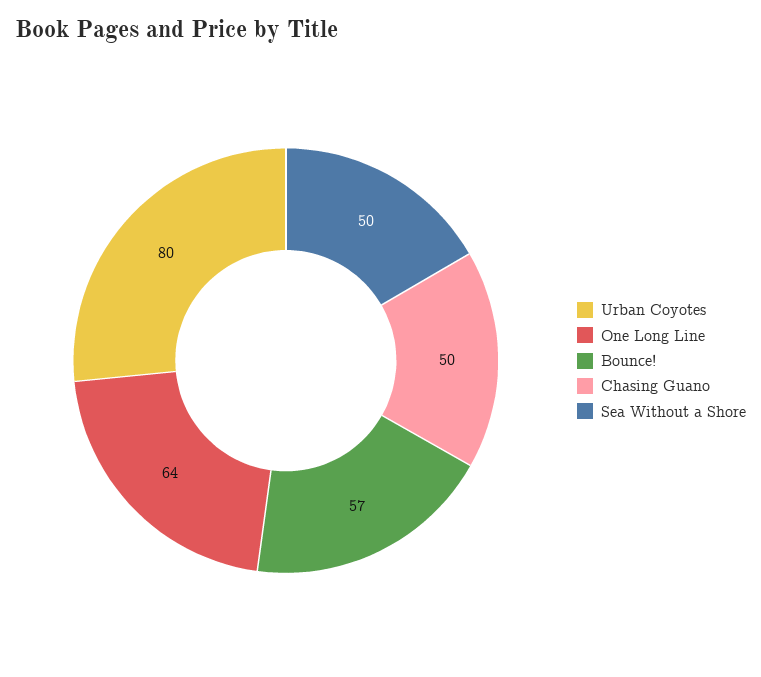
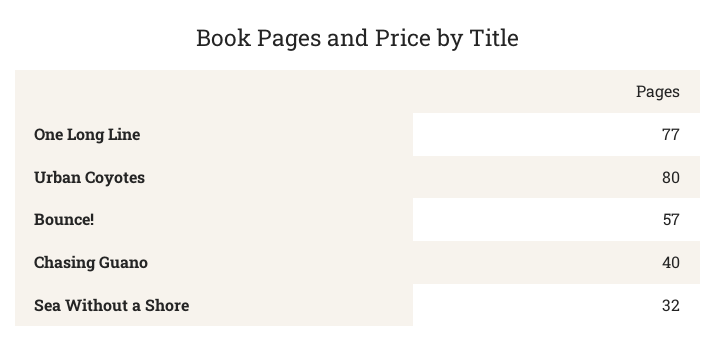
  {
    "Urban Coyotes": 80,
-   "One Long Line": 64,
+   "One Long Line": 77,
    "Bounce!": 57,
-   "Chasing Guano": 50,
+   "Chasing Guano": 40,
-   "Sea Without a Shore": 50
+   "Sea Without a Shore": 32
  }

